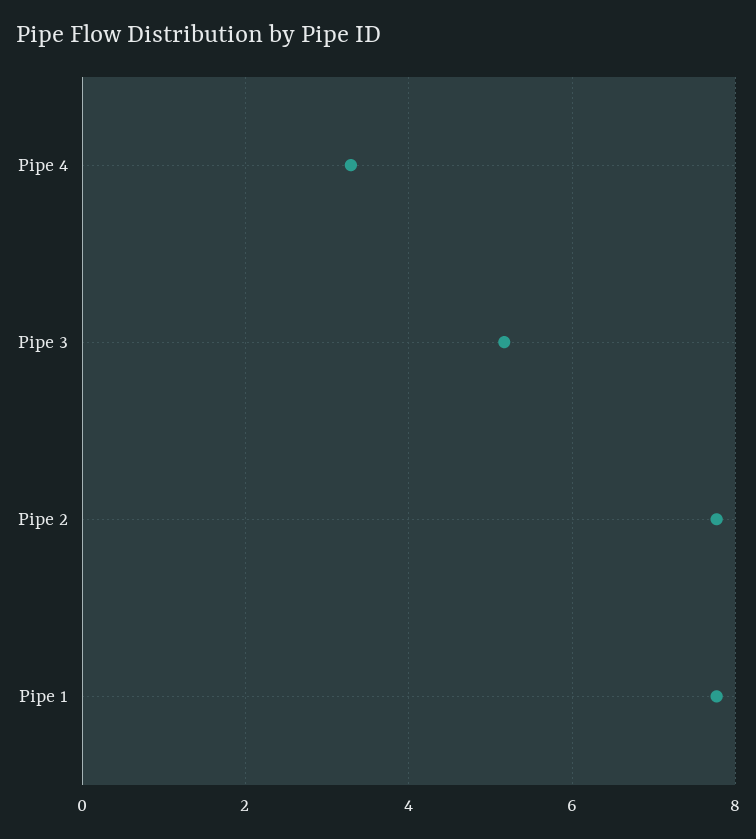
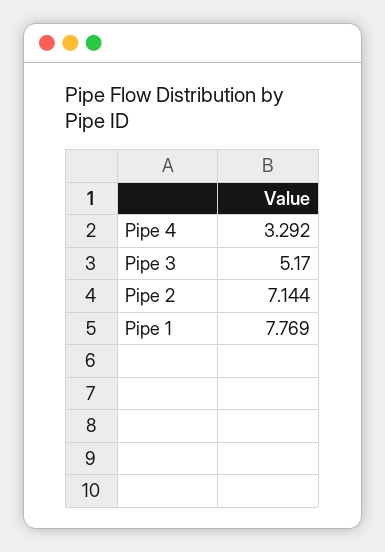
  {
    "Pipe 4": 3.292,
    "Pipe 3": 5.17,
-   "Pipe 2": 7.8,
+   "Pipe 2": 7.144,
    "Pipe 1": 7.769
  }

